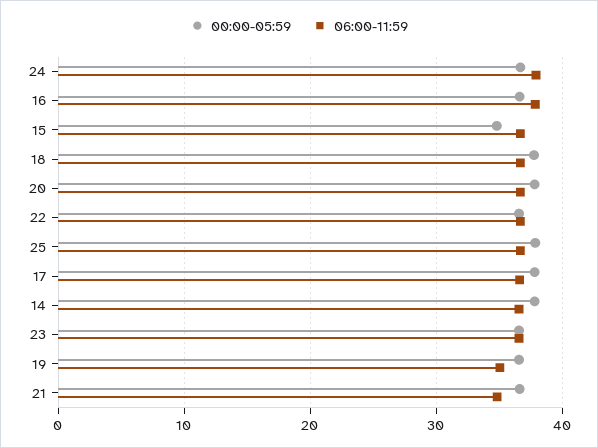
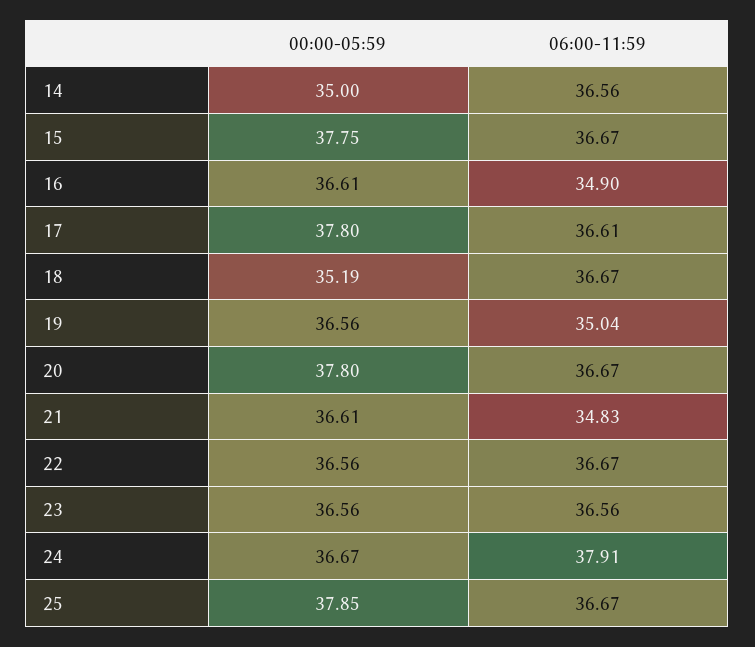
  {
    "00:00-05:59": {
      "24": 36.67,
      "16": 36.61,
-     "15": 35,
+     "15": 37.75,
-     "18": 38,
+     "18": 35.19,
      "20": 37.8,
      "22": 36.56,
      "25": 37.85,
      "17": 37.8,
-     "14": 38,
+     "14": 35,
      "23": 36.56,
      "19": 36.56,
      "21": 36.61
    },
    "06:00-11:59": {
      "24": 37.91,
-     "16": 38,
+     "16": 34.9,
      "15": 36.67,
      "18": 36.67,
      "20": 36.67,
      "22": 36.67,
      "25": 36.67,
      "17": 36.61,
      "14": 36.56,
      "23": 36.56,
      "19": 35.04,
      "21": 34.83
    }
  }

